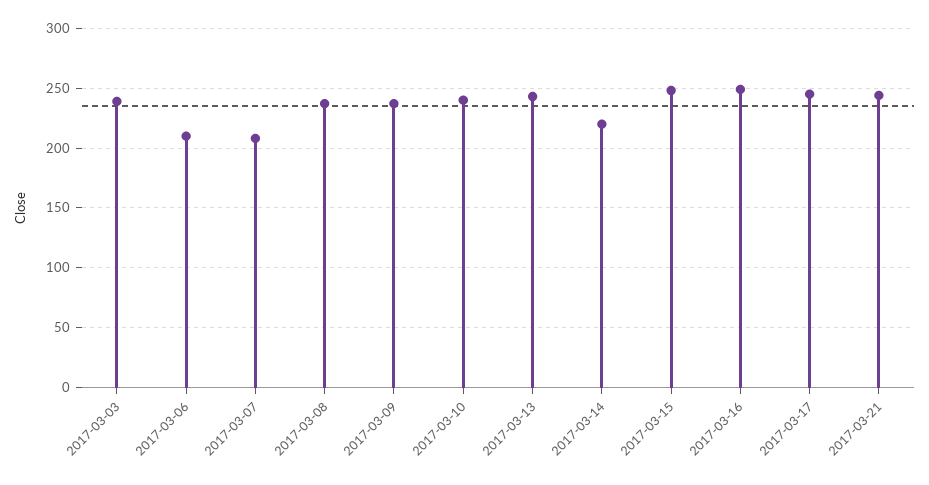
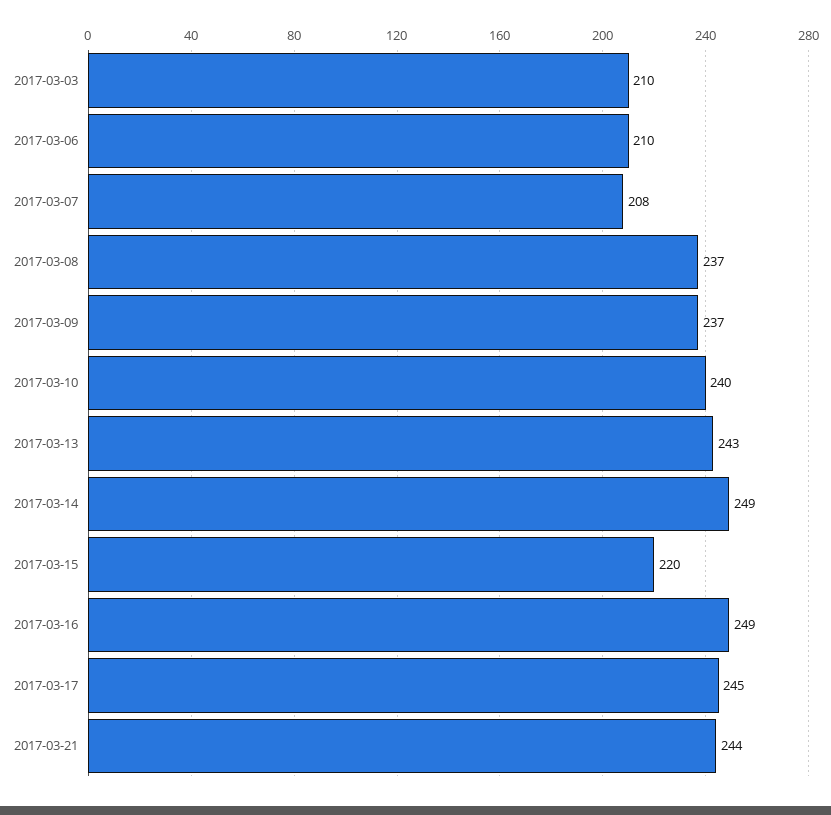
  {
-   "2017-03-03": 240,
+   "2017-03-03": 210,
    "2017-03-06": 210,
    "2017-03-07": 208,
    "2017-03-08": 237,
    "2017-03-09": 237,
    "2017-03-10": 240,
    "2017-03-13": 243,
-   "2017-03-14": 220,
+   "2017-03-14": 249,
-   "2017-03-15": 250,
+   "2017-03-15": 220,
    "2017-03-16": 249,
    "2017-03-17": 245,
    "2017-03-21": 244
  }

